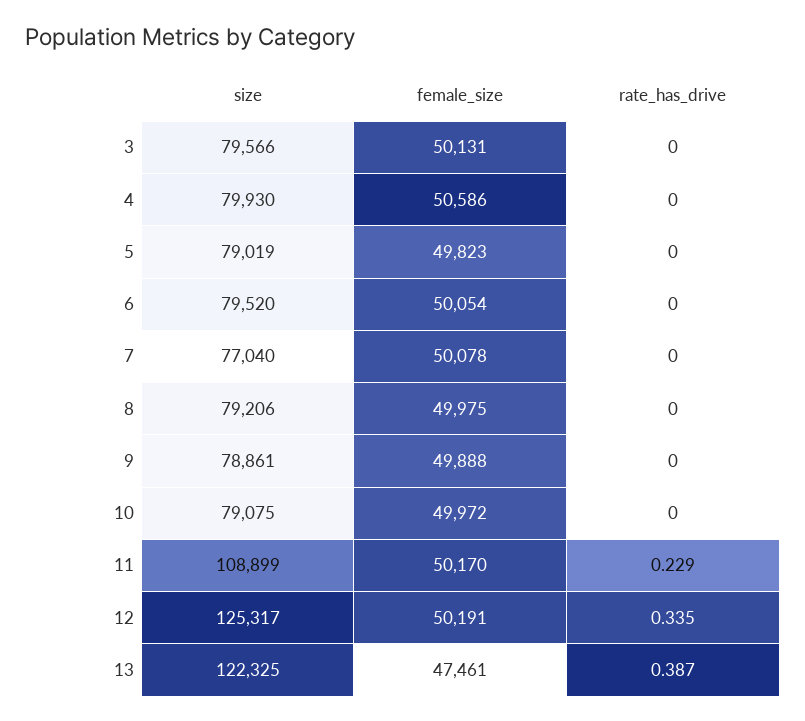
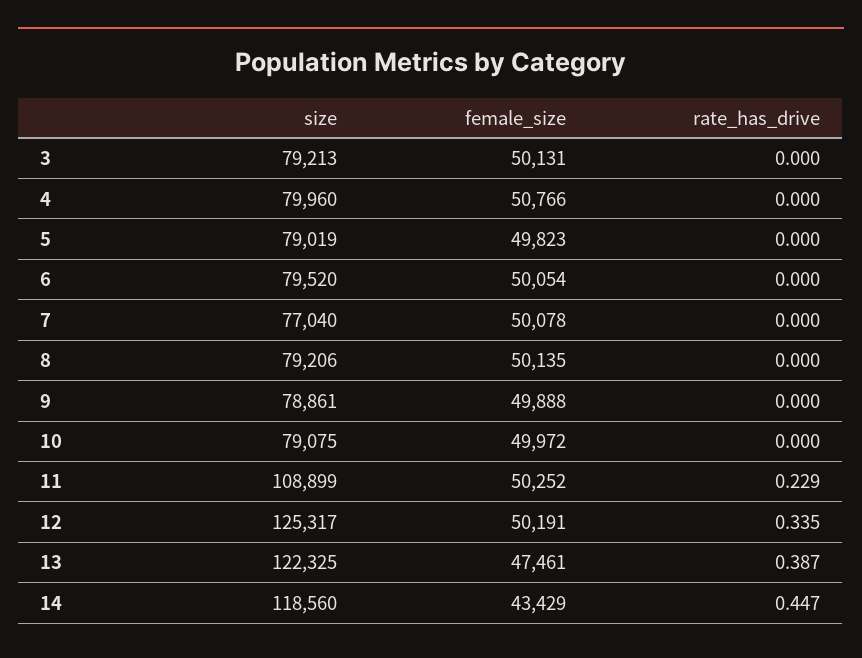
  {
    "size": {
-     "3": 79566,
+     "3": 79213,
-     "4": 79930,
+     "4": 79960,
      "5": 79019,
      "6": 79520,
      "7": 77040,
      "8": 79206,
      "9": 78861,
      "10": 79075,
      "11": 108899,
      "12": 125317,
-     "13": 122325
+     "13": 122325,
+     "14": 118560
    },
    "female_size": {
      "3": 50131,
-     "4": 50586,
+     "4": 50766,
      "5": 49823,
      "6": 50054,
      "7": 50078,
-     "8": 49975,
+     "8": 50135,
      "9": 49888,
      "10": 49972,
-     "11": 50170,
+     "11": 50252,
      "12": 50191,
-     "13": 47461
+     "13": 47461,
+     "14": 43429
    },
    "rate_has_drive": {
      "3": 0,
      "4": 0,
      "5": 0,
      "6": 0,
      "7": 0,
      "8": 0,
      "9": 0,
      "10": 0,
      "11": 0.229,
      "12": 0.335,
-     "13": 0.387
+     "13": 0.387,
+     "14": 0.447
    }
  }

